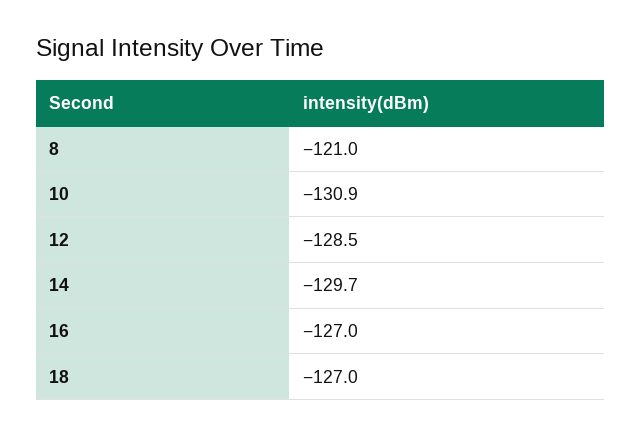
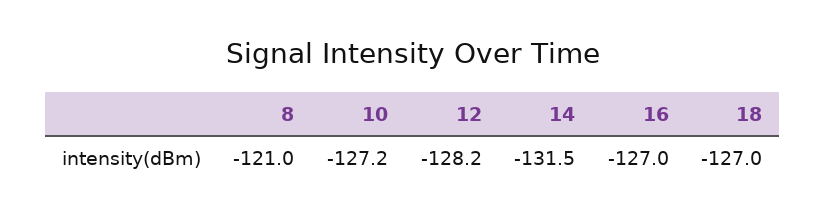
  {
    "8": -121,
-   "10": -130.9,
+   "10": -127.2,
-   "12": -128.5,
+   "12": -128.2,
-   "14": -129.7,
+   "14": -131.5,
    "16": -127,
    "18": -127
  }

